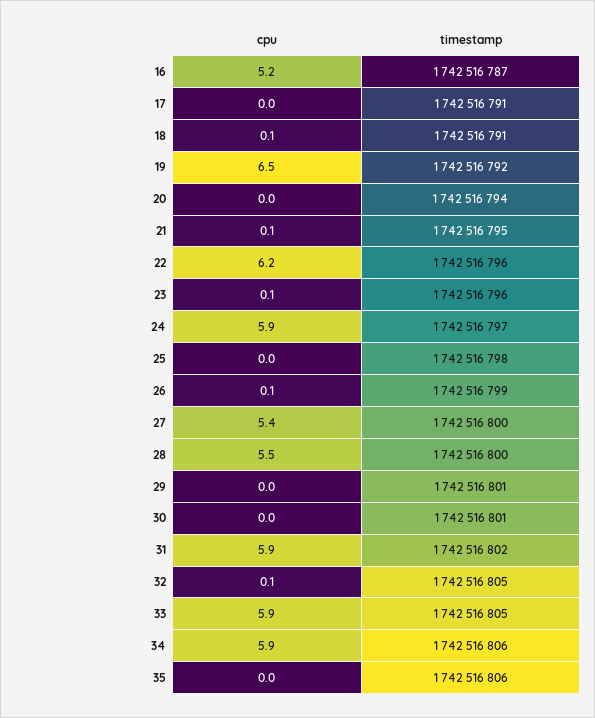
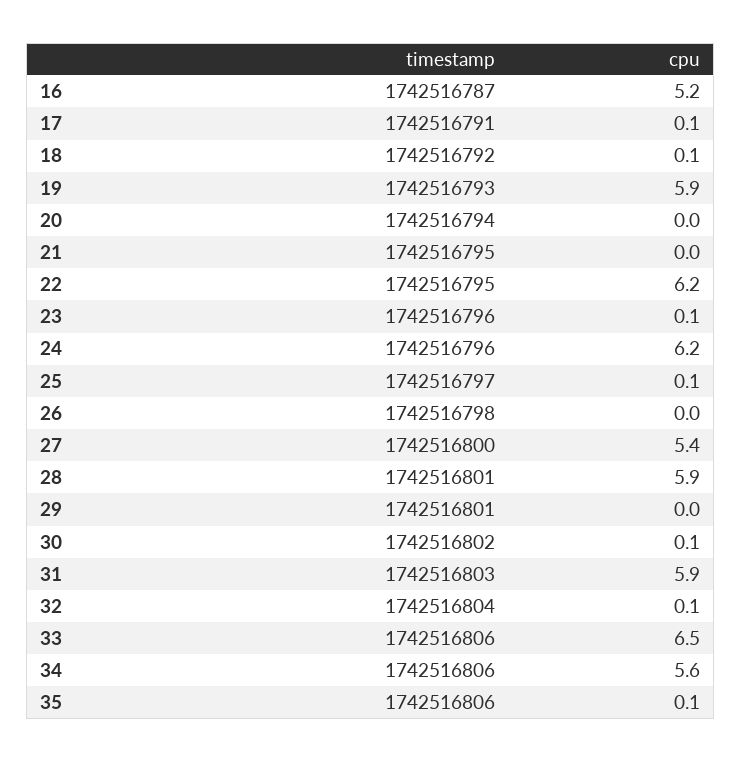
  {
    "cpu": {
      "16": 5.2,
-     "17": 0,
+     "17": 0.1,
      "18": 0.1,
-     "19": 6.5,
+     "19": 5.9,
      "20": 0,
-     "21": 0.1,
+     "21": 0,
      "22": 6.2,
      "23": 0.1,
-     "24": 5.9,
+     "24": 6.2,
-     "25": 0,
+     "25": 0.1,
-     "26": 0.1,
+     "26": 0,
      "27": 5.4,
-     "28": 5.5,
+     "28": 5.9,
      "29": 0,
-     "30": 0,
+     "30": 0.1,
      "31": 5.9,
      "32": 0.1,
-     "33": 5.9,
+     "33": 6.5,
-     "34": 5.9,
+     "34": 5.6,
-     "35": 0
+     "35": 0.1
    },
    "timestamp": {
      "16": 1742516787,
      "17": 1742516791,
-     "18": 1742516791,
+     "18": 1742516792,
-     "19": 1742516792,
+     "19": 1742516793,
      "20": 1742516794,
      "21": 1742516795,
-     "22": 1742516796,
+     "22": 1742516795,
      "23": 1742516796,
-     "24": 1742516797,
+     "24": 1742516796,
-     "25": 1742516798,
+     "25": 1742516797,
-     "26": 1742516799,
+     "26": 1742516798,
      "27": 1742516800,
-     "28": 1742516800,
+     "28": 1742516801,
      "29": 1742516801,
-     "30": 1742516801,
+     "30": 1742516802,
-     "31": 1742516802,
+     "31": 1742516803,
-     "32": 1742516805,
+     "32": 1742516804,
-     "33": 1742516805,
+     "33": 1742516806,
      "34": 1742516806,
      "35": 1742516806
    }
  }

